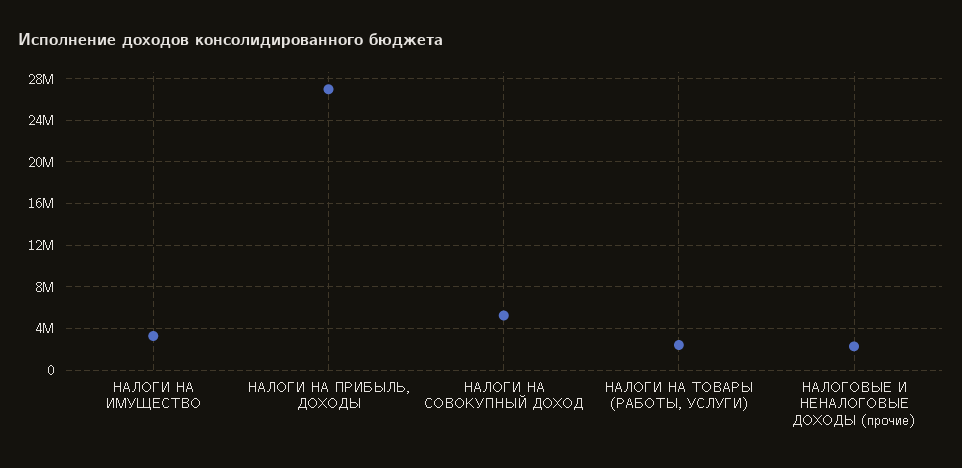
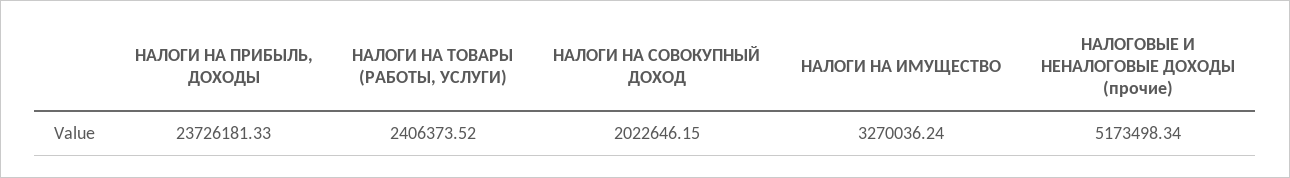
  {
    "НАЛОГИ НА ИМУЩЕСТВО": 3270036.24,
-   "НАЛОГИ НА ПРИБЫЛЬ, ДОХОДЫ": 27000000,
+   "НАЛОГИ НА ПРИБЫЛЬ, ДОХОДЫ": 23726181.33,
-   "НАЛОГИ НА СОВОКУПНЫЙ ДОХОД": 5000000,
+   "НАЛОГИ НА СОВОКУПНЫЙ ДОХОД": 2022646.15,
    "НАЛОГИ НА ТОВАРЫ (РАБОТЫ, УСЛУГИ)": 2406373.52,
-   "НАЛОГОВЫЕ И НЕНАЛОГОВЫЕ ДОХОДЫ (прочие)": 2000000
+   "НАЛОГОВЫЕ И НЕНАЛОГОВЫЕ ДОХОДЫ (прочие)": 5173498.34
  }

